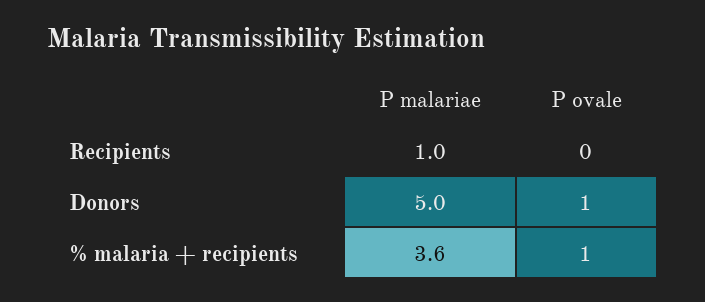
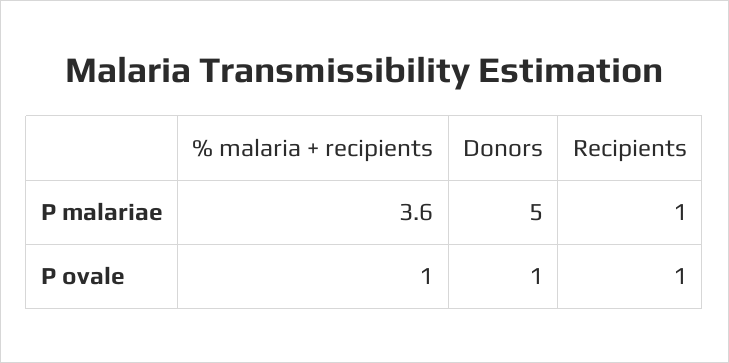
  {
    "P malariae": {
      "Recipients": 1,
      "Donors": 5,
      "% malaria + recipients": 3.6
    },
    "P ovale": {
-     "Recipients": 0,
+     "Recipients": 1,
      "Donors": 1,
      "% malaria + recipients": 1
    }
  }

